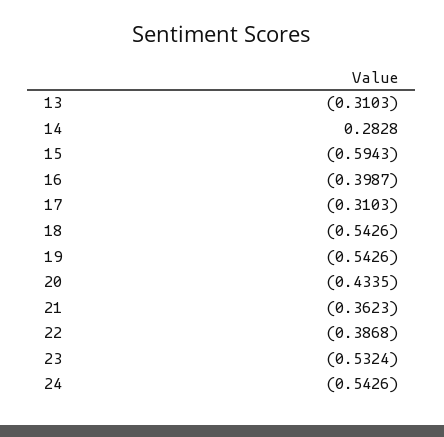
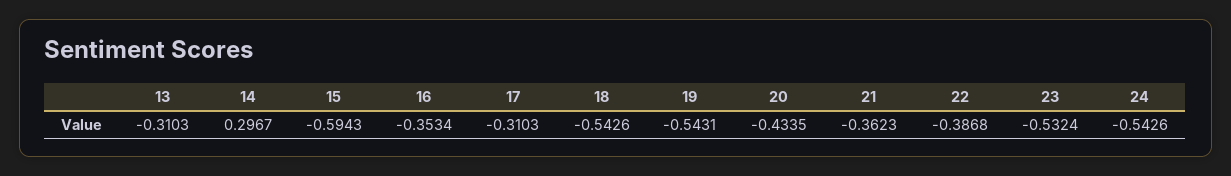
  {
    "13": -0.3103,
-   "14": 0.2828,
+   "14": 0.2967,
    "15": -0.5943,
-   "16": -0.3987,
+   "16": -0.3534,
    "17": -0.3103,
    "18": -0.5426,
-   "19": -0.5426,
+   "19": -0.5431,
    "20": -0.4335,
    "21": -0.3623,
    "22": -0.3868,
    "23": -0.5324,
    "24": -0.5426
  }

